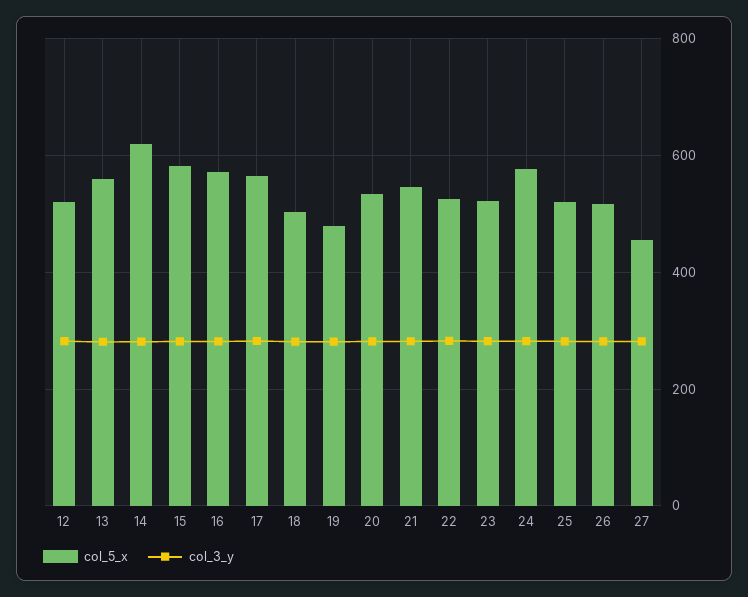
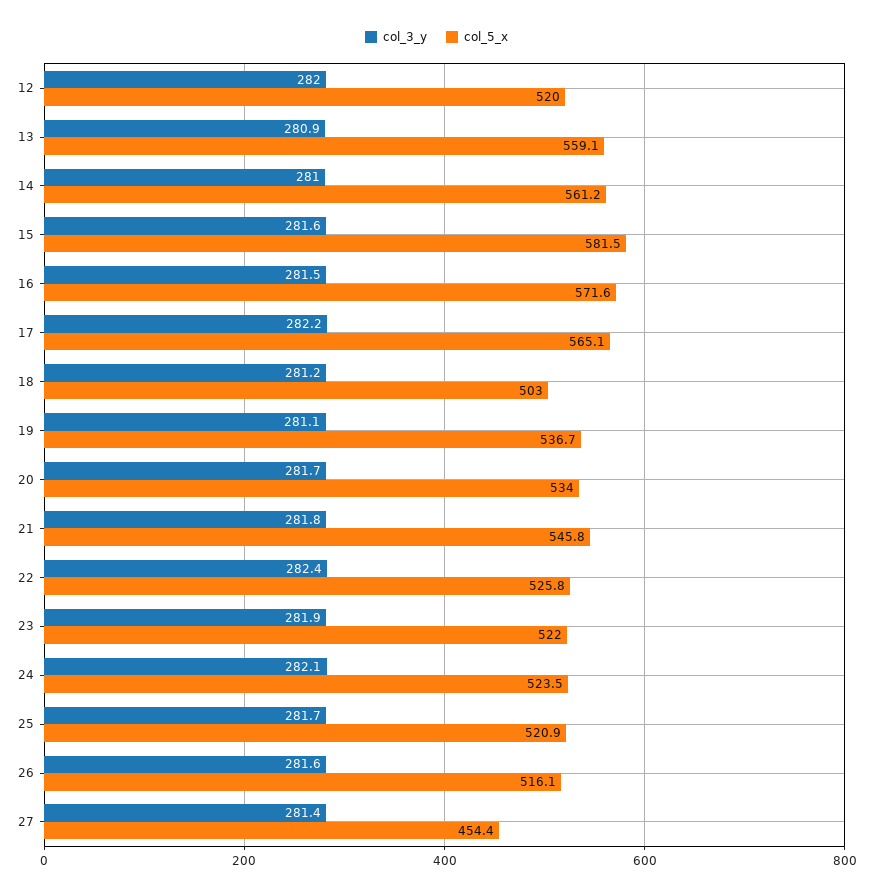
  {
    "col_5_x": {
      "12": 520,
      "13": 559.1,
-     "14": 620,
+     "14": 561.2,
      "15": 581.5,
      "16": 571.6,
      "17": 565.1,
      "18": 503,
-     "19": 480,
+     "19": 536.7,
      "20": 534,
      "21": 545.8,
      "22": 525.8,
      "23": 522,
-     "24": 580,
+     "24": 523.5,
      "25": 520.9,
      "26": 516.1,
      "27": 454.4
    },
    "col_3_y": {
      "12": 282,
      "13": 280.9,
      "14": 281,
      "15": 281.6,
      "16": 281.5,
      "17": 282.2,
      "18": 281.2,
      "19": 281.1,
      "20": 281.7,
      "21": 281.8,
      "22": 282.4,
      "23": 281.9,
      "24": 282.1,
      "25": 281.7,
      "26": 281.6,
      "27": 281.4
    }
  }

